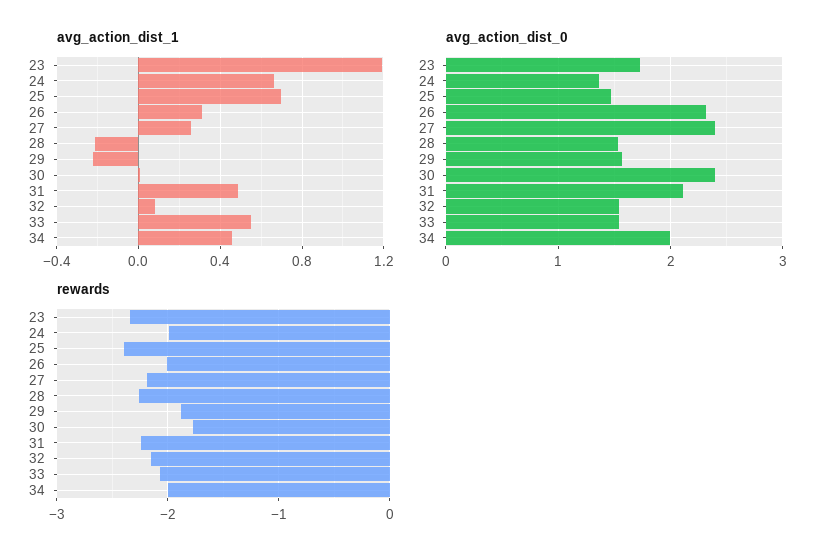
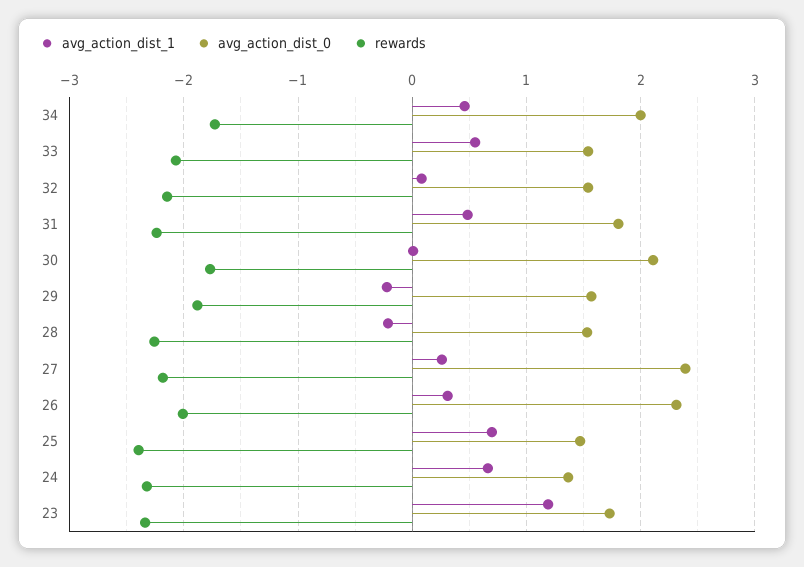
  {
    "avg_action_dist_1": {
      "23": 1.2,
      "24": 0.65,
      "25": 0.7,
      "26": 0.3,
      "27": 0.25,
      "28": -0.2,
      "29": -0.2,
      "30": 0,
      "31": 0.5,
      "32": 0.1,
      "33": 0.55,
      "34": 0.45
    },
    "avg_action_dist_0": {
      "23": 1.7,
      "24": 1.4,
      "25": 1.5,
      "26": 2.3,
      "27": 2.4,
      "28": 1.5,
      "29": 1.6,
-     "30": 2.4,
+     "30": 2.1,
-     "31": 2.1,
+     "31": 1.8,
      "32": 1.5,
      "33": 1.5,
      "34": 2
    },
    "rewards": {
      "23": -2.3,
-     "24": -2,
+     "24": -2.3,
      "25": -2.4,
      "26": -2,
      "27": -2.2,
      "28": -2.3,
      "29": -1.9,
      "30": -1.8,
      "31": -2.2,
      "32": -2.1,
      "33": -2.1,
-     "34": -2
+     "34": -1.7
    }
  }

